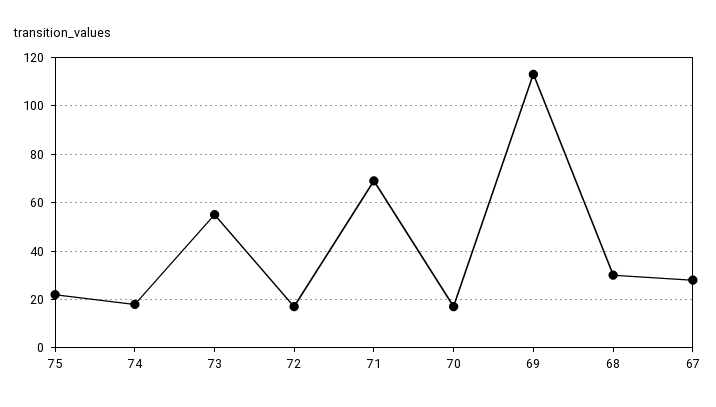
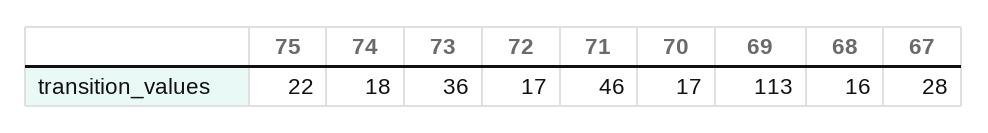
  {
    "75": 22,
    "74": 18,
-   "73": 55,
+   "73": 36,
    "72": 17,
-   "71": 70,
+   "71": 46,
    "70": 17,
    "69": 113,
-   "68": 30,
+   "68": 16,
    "67": 28
  }

